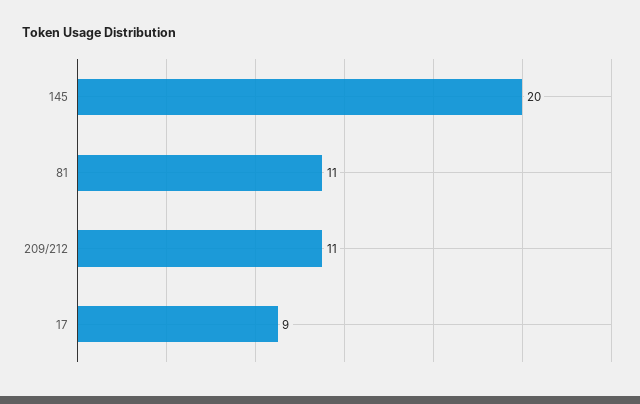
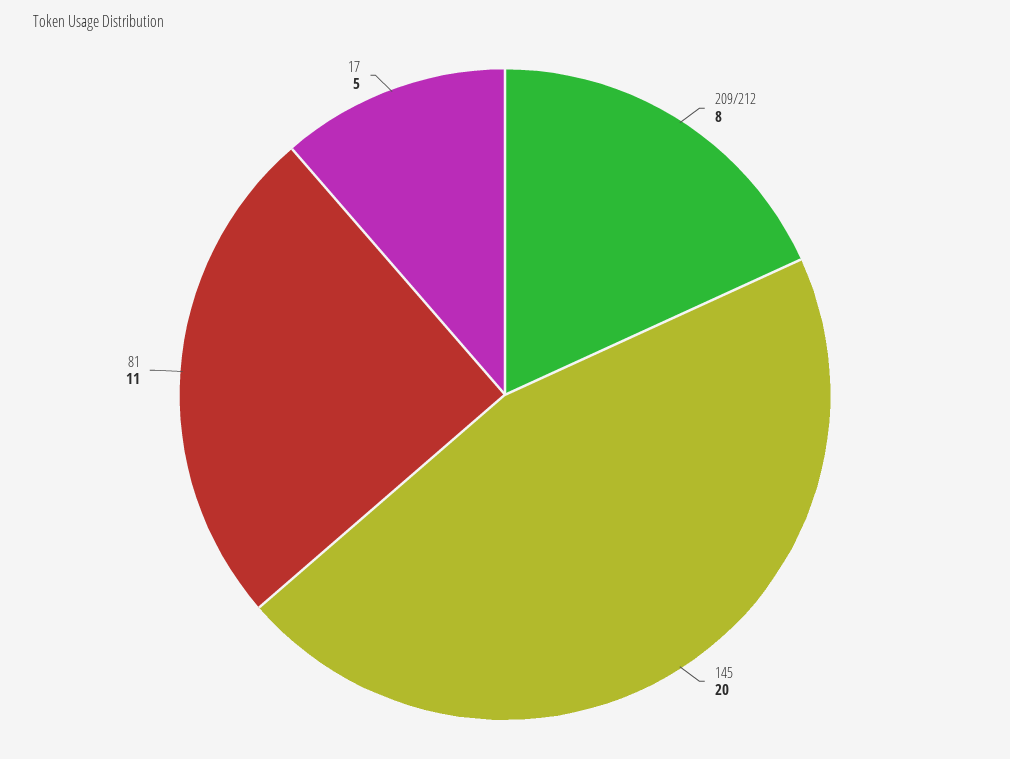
  {
    "145": 20,
    "81": 11,
-   "209/212": 11,
+   "209/212": 8,
-   "17": 9
+   "17": 5
  }

